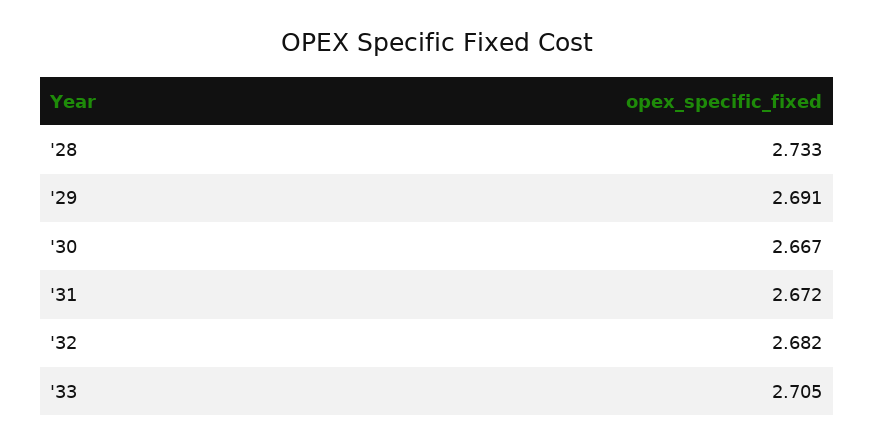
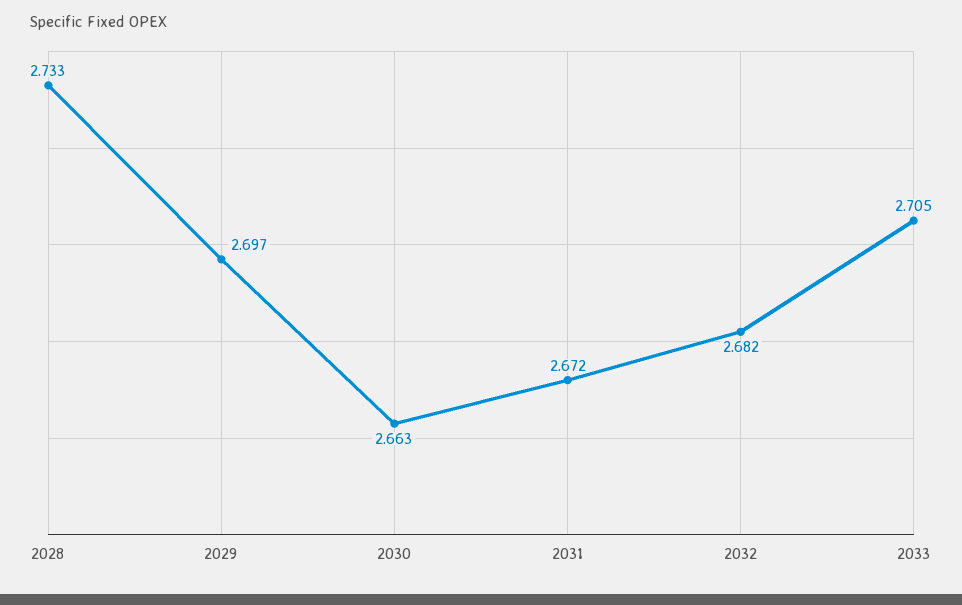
  {
    "'28": 2.733,
-   "'29": 2.691,
+   "'29": 2.697,
-   "'30": 2.667,
+   "'30": 2.663,
    "'31": 2.672,
    "'32": 2.682,
    "'33": 2.705
  }

